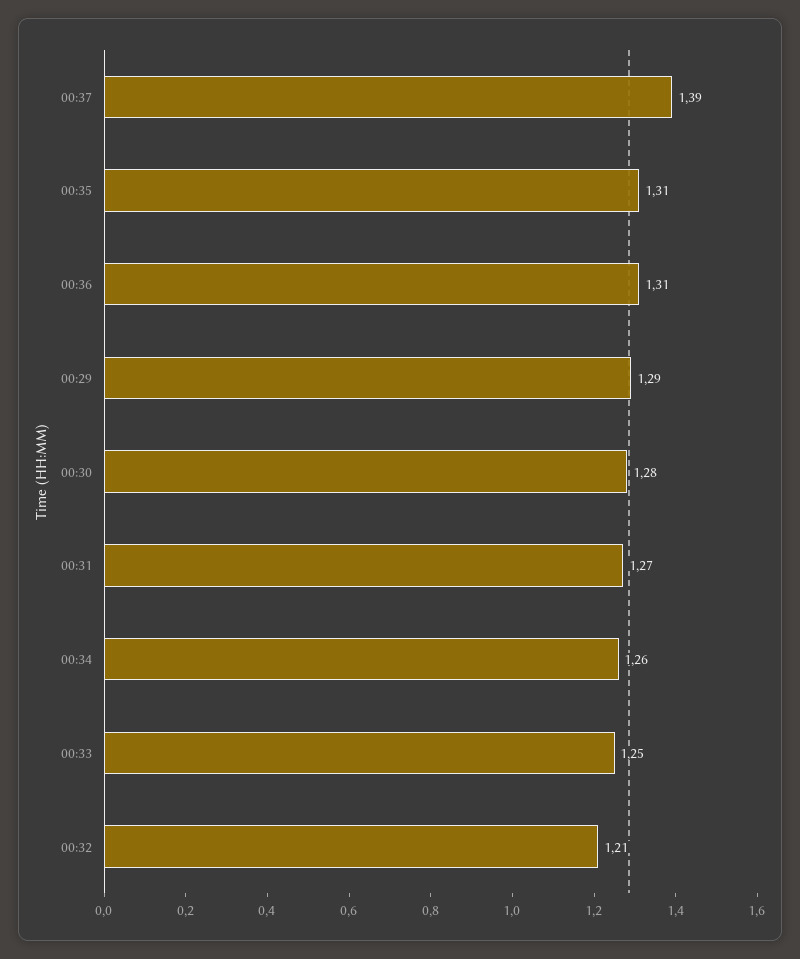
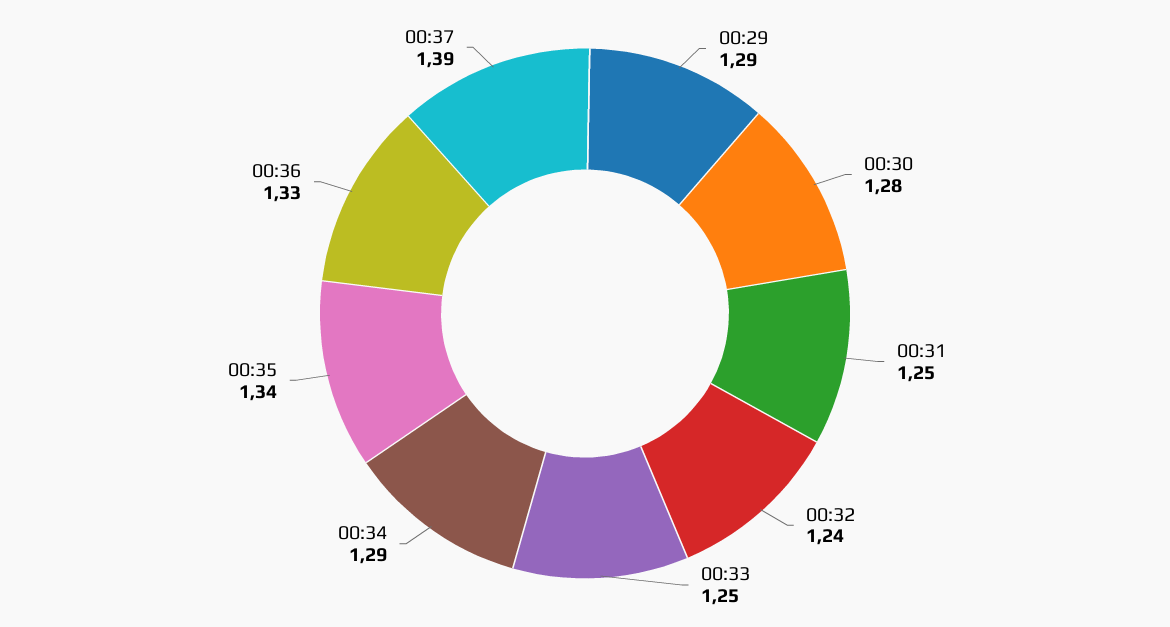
  {
    "00:37": 1.39,
-   "00:35": 1.31,
+   "00:35": 1.34,
-   "00:36": 1.31,
+   "00:36": 1.33,
    "00:29": 1.29,
    "00:30": 1.28,
-   "00:31": 1.27,
+   "00:31": 1.25,
-   "00:34": 1.26,
+   "00:34": 1.29,
    "00:33": 1.25,
-   "00:32": 1.21
+   "00:32": 1.24
  }

